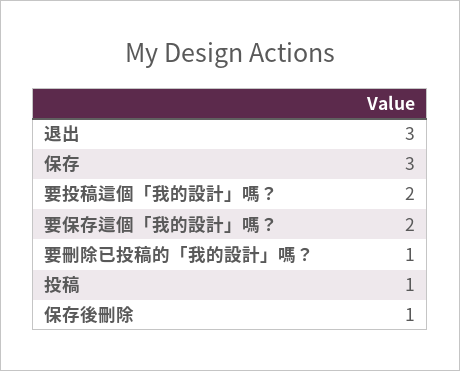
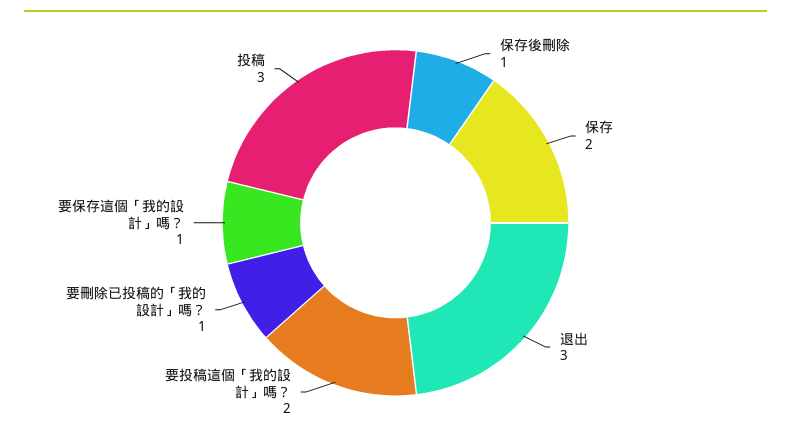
  {
    "退出": 3,
-   "保存": 3,
+   "保存": 2,
    "要投稿這個「我的設計」嗎？": 2,
-   "要保存這個「我的設計」嗎？": 2,
+   "要保存這個「我的設計」嗎？": 1,
    "要刪除已投稿的「我的設計」嗎？": 1,
-   "投稿": 1,
+   "投稿": 3,
    "保存後刪除": 1
  }

